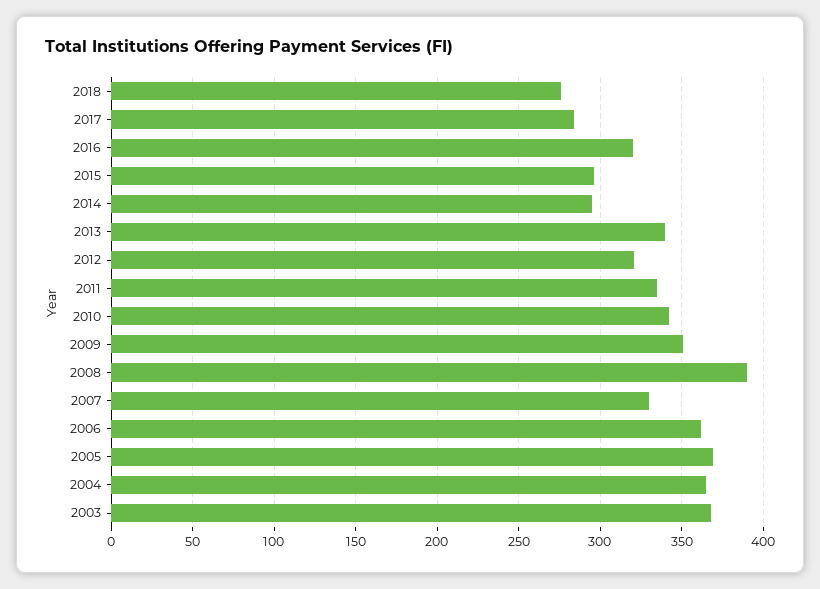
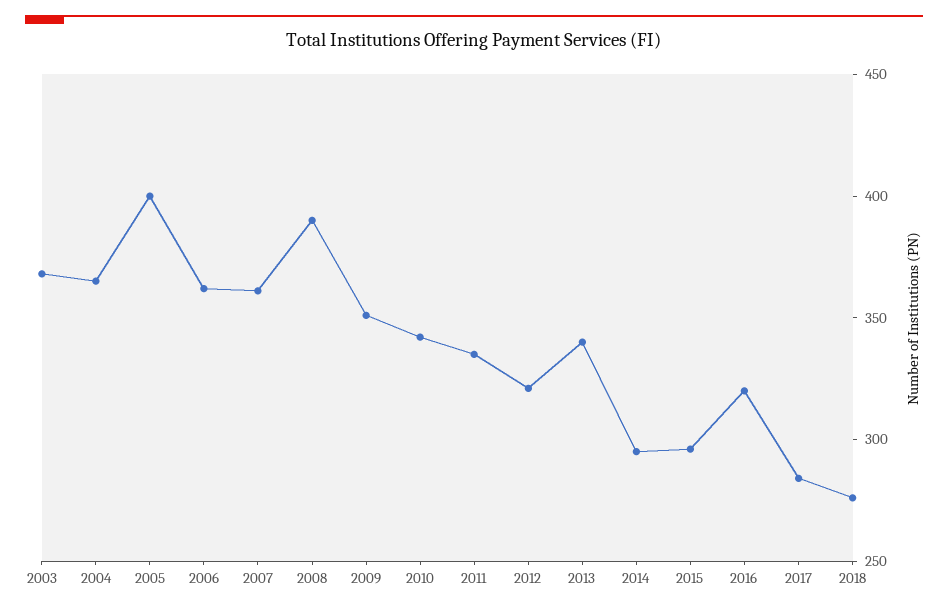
  {
    "2018": 275,
    "2017": 285,
    "2016": 320,
    "2015": 295,
    "2014": 295,
    "2013": 340,
    "2012": 320,
    "2011": 335,
    "2010": 340,
    "2009": 350,
    "2008": 390,
-   "2007": 330,
+   "2007": 360,
    "2006": 360,
-   "2005": 370,
+   "2005": 400,
    "2004": 365,
    "2003": 370
  }

